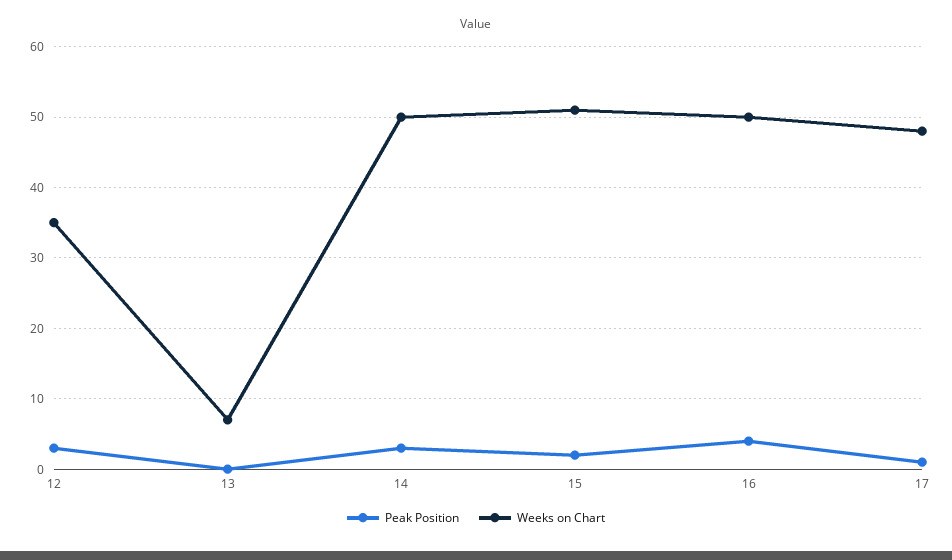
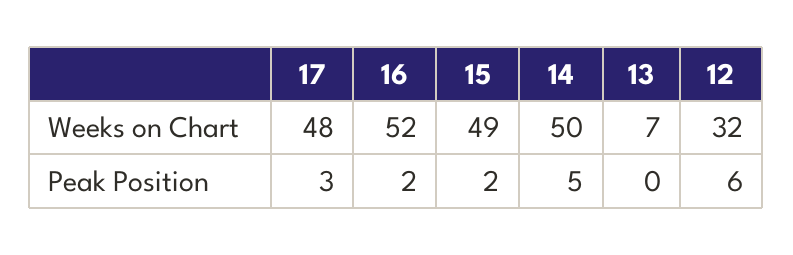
  {
    "Peak Position": {
-     "12": 3,
+     "12": 6,
      "13": 0,
-     "14": 3,
+     "14": 5,
      "15": 2,
-     "16": 4,
+     "16": 2,
-     "17": 1
+     "17": 3
    },
    "Weeks on Chart": {
-     "12": 35,
+     "12": 32,
      "13": 7,
      "14": 50,
-     "15": 51,
+     "15": 49,
-     "16": 50,
+     "16": 52,
      "17": 48
    }
  }

